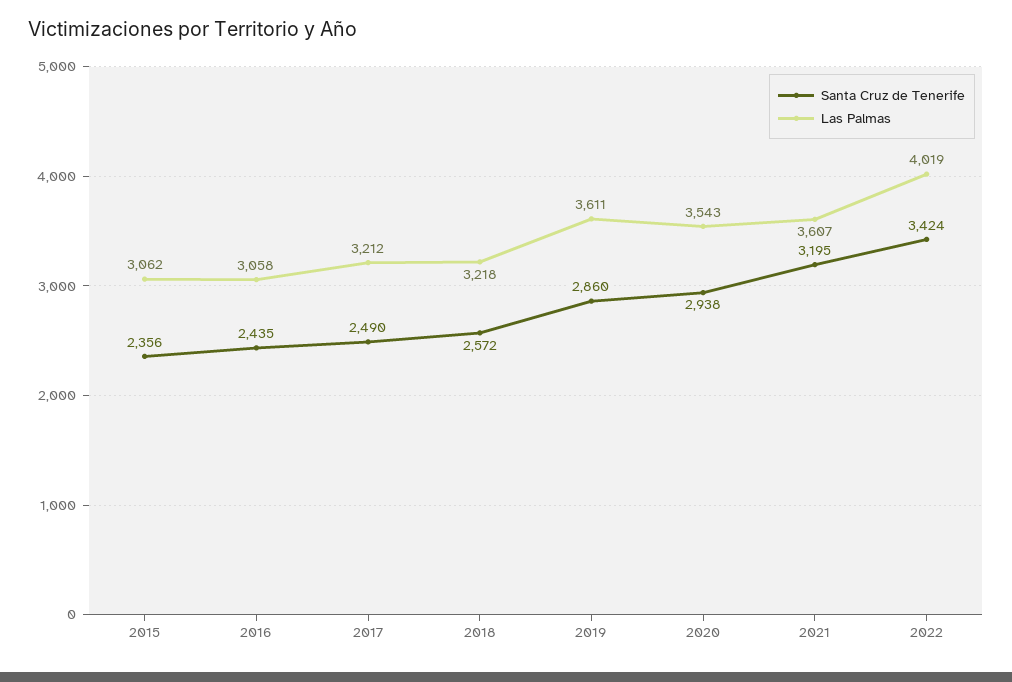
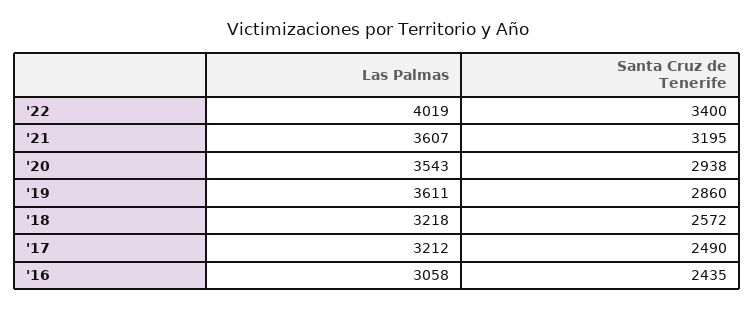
  {
    "Santa Cruz de Tenerife": {
-     "2015": 2356,
      "2016": 2435,
      "2017": 2490,
      "2018": 2572,
      "2019": 2860,
      "2020": 2938,
      "2021": 3195,
-     "2022": 3424
+     "2022": 3400
    },
    "Las Palmas": {
-     "2015": 3062,
      "2016": 3058,
      "2017": 3212,
      "2018": 3218,
      "2019": 3611,
      "2020": 3543,
      "2021": 3607,
      "2022": 4019
    }
  }

